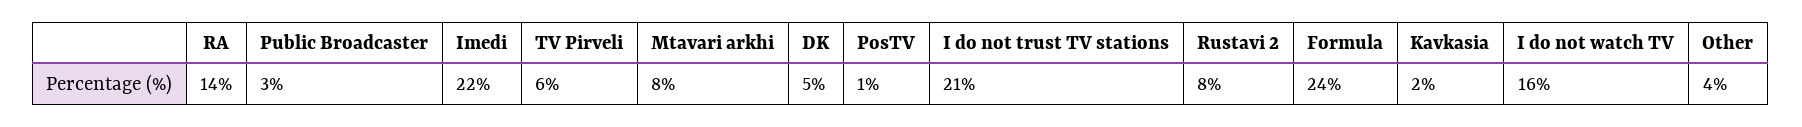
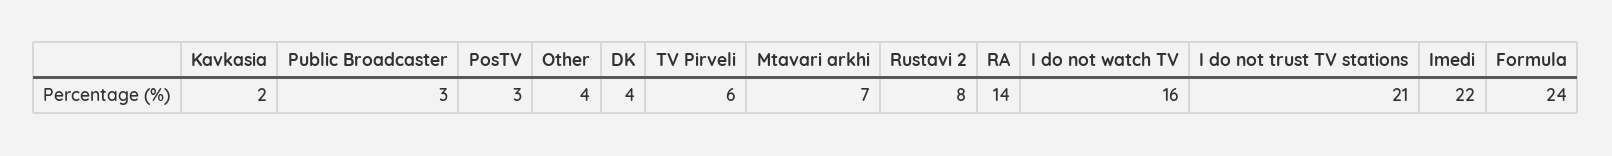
  {
    "RA": 14,
    "Public Broadcaster": 3,
    "Imedi": 22,
    "TV Pirveli": 6,
-   "Mtavari arkhi": 8,
+   "Mtavari arkhi": 7,
-   "DK": 5,
+   "DK": 4,
-   "PosTV": 1,
+   "PosTV": 3,
    "I do not trust TV stations": 21,
    "Rustavi 2": 8,
    "Formula": 24,
    "Kavkasia": 2,
    "I do not watch TV": 16,
    "Other": 4
  }

